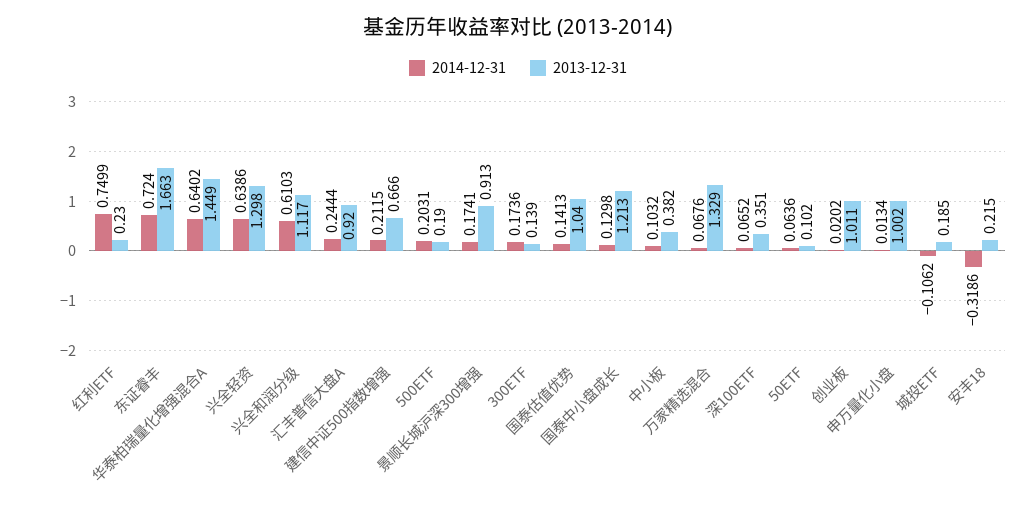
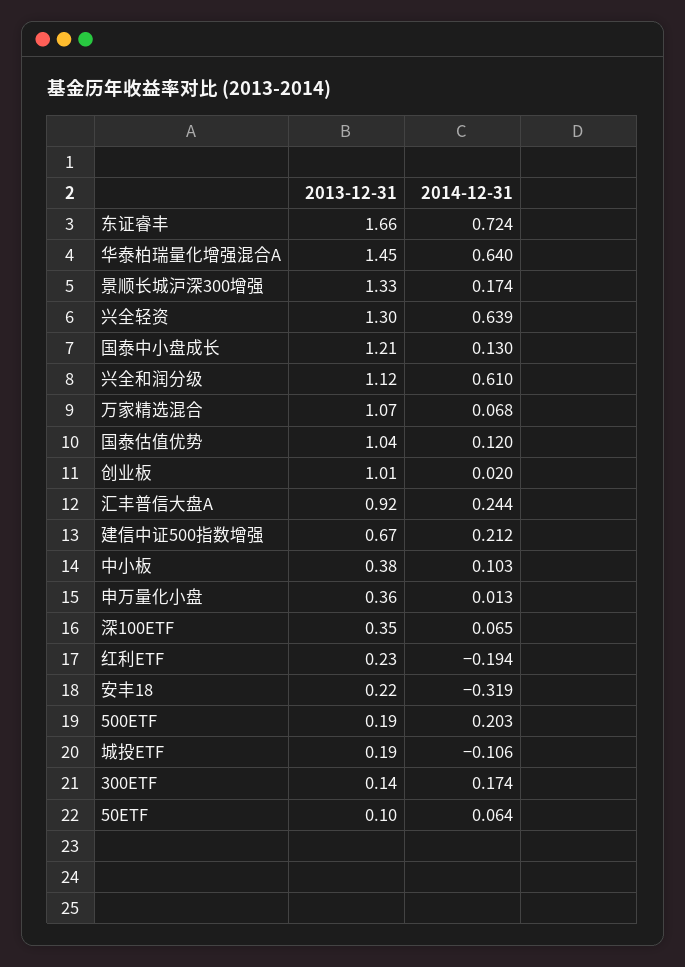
  {
    "2014-12-31": {
-     "红利ETF": 0.7499,
+     "红利ETF": -0.194,
      "东证睿丰": 0.724,
      "华泰柏瑞量化增强混合A": 0.6402,
      "兴全轻资": 0.6386,
      "兴全和润分级": 0.6103,
      "汇丰普信大盘A": 0.2444,
      "建信中证500指数增强": 0.2115,
      "500ETF": 0.2031,
      "景顺长城沪深300增强": 0.1741,
      "300ETF": 0.1736,
-     "国泰估值优势": 0.1413,
+     "国泰估值优势": 0.12,
      "国泰中小盘成长": 0.1298,
      "中小板": 0.1032,
      "万家精选混合": 0.0676,
      "深100ETF": 0.0652,
      "50ETF": 0.0636,
      "创业板": 0.0202,
      "申万量化小盘": 0.0134,
      "城投ETF": -0.1062,
      "安丰18": -0.3186
    },
    "2013-12-31": {
      "红利ETF": 0.23,
      "东证睿丰": 1.663,
      "华泰柏瑞量化增强混合A": 1.449,
      "兴全轻资": 1.298,
      "兴全和润分级": 1.117,
      "汇丰普信大盘A": 0.92,
      "建信中证500指数增强": 0.666,
      "500ETF": 0.19,
-     "景顺长城沪深300增强": 0.913,
+     "景顺长城沪深300增强": 1.33,
      "300ETF": 0.139,
      "国泰估值优势": 1.04,
      "国泰中小盘成长": 1.213,
      "中小板": 0.382,
-     "万家精选混合": 1.329,
+     "万家精选混合": 1.07,
      "深100ETF": 0.351,
      "50ETF": 0.102,
      "创业板": 1.011,
-     "申万量化小盘": 1.002,
+     "申万量化小盘": 0.36,
      "城投ETF": 0.185,
      "安丰18": 0.215
    }
  }

